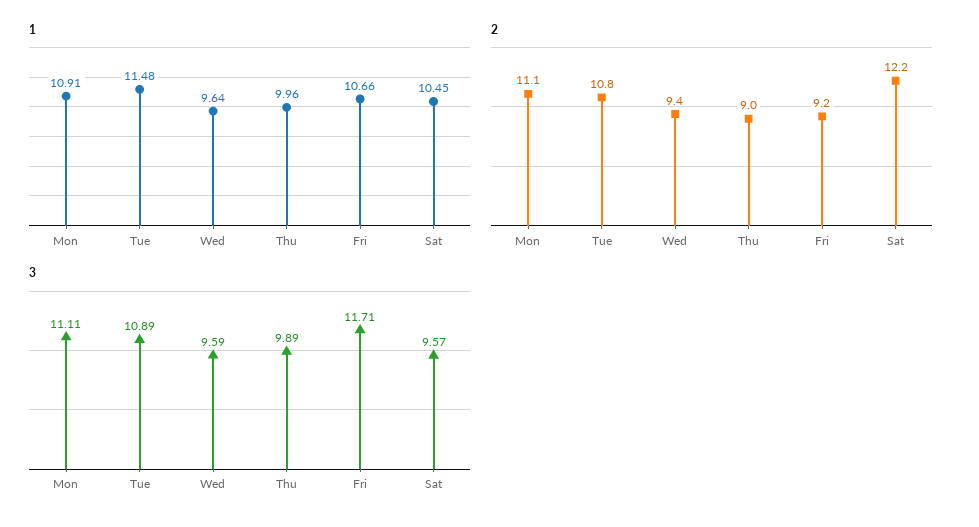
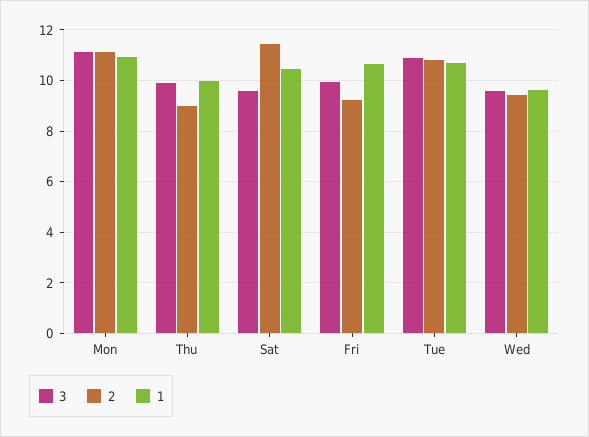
  {
    "1": {
      "Mon": 10.91,
-     "Tue": 11.48,
+     "Tue": 10.75,
      "Wed": 9.64,
      "Thu": 9.96,
      "Fri": 10.66,
      "Sat": 10.45
    },
    "2": {
      "Mon": 11.1,
      "Tue": 10.8,
      "Wed": 9.4,
      "Thu": 9,
      "Fri": 9.2,
-     "Sat": 12.2
+     "Sat": 11.5
    },
    "3": {
      "Mon": 11.11,
      "Tue": 10.89,
      "Wed": 9.59,
      "Thu": 9.89,
-     "Fri": 11.71,
+     "Fri": 10,
      "Sat": 9.57
    }
  }

